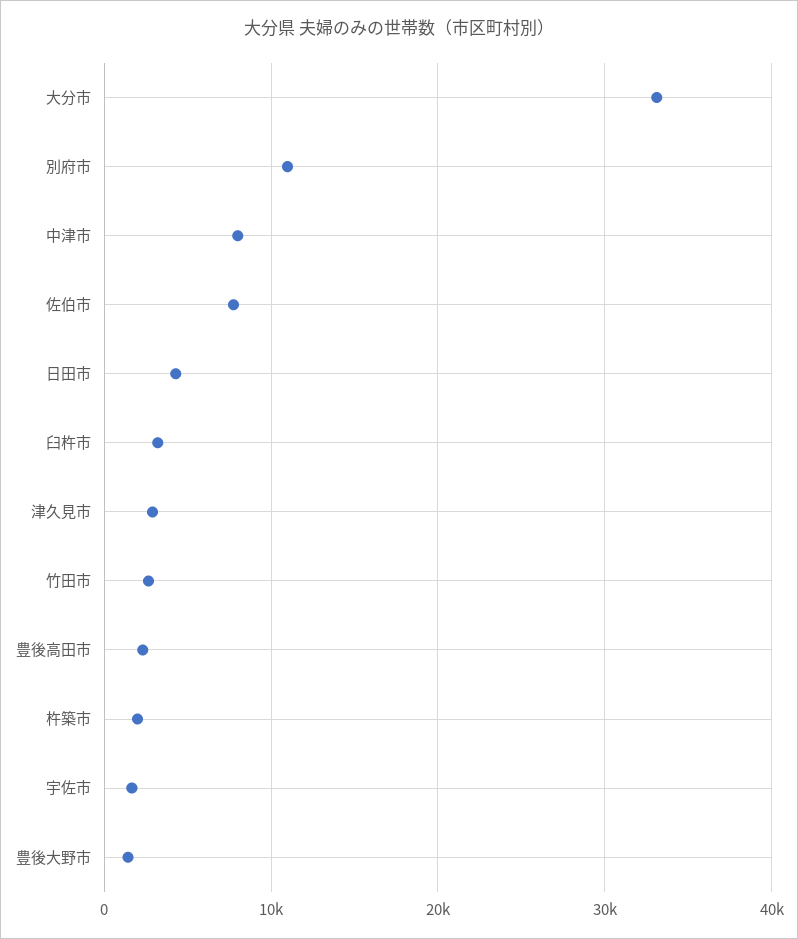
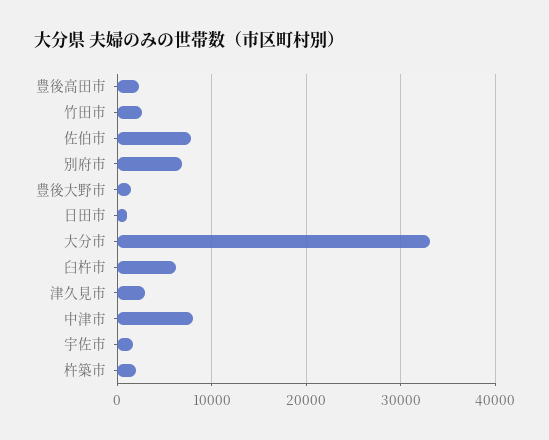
  {
    "大分市": 33000,
-   "別府市": 11000,
+   "別府市": 7000,
    "中津市": 8000,
    "佐伯市": 8000,
-   "日田市": 4000,
+   "日田市": 1000,
-   "臼杵市": 3000,
+   "臼杵市": 6000,
    "津久見市": 3000,
    "竹田市": 3000,
    "豊後高田市": 2000,
    "杵築市": 2000,
    "宇佐市": 2000,
    "豊後大野市": 1000
  }

